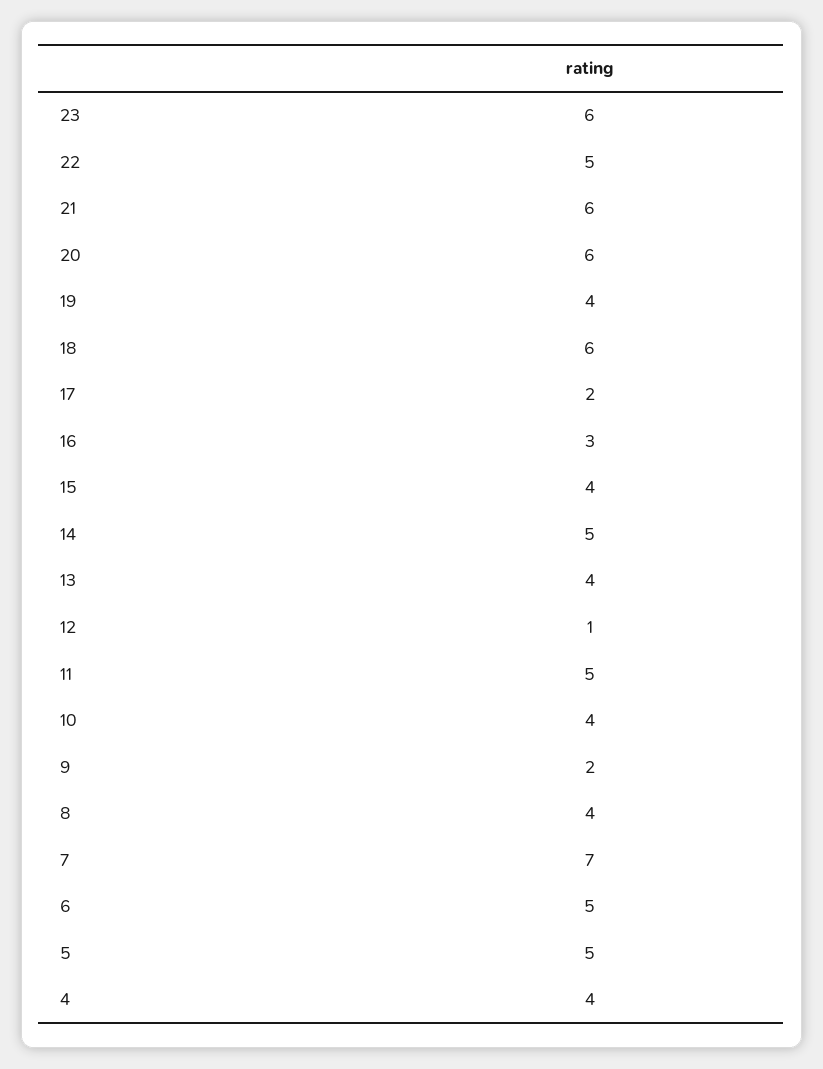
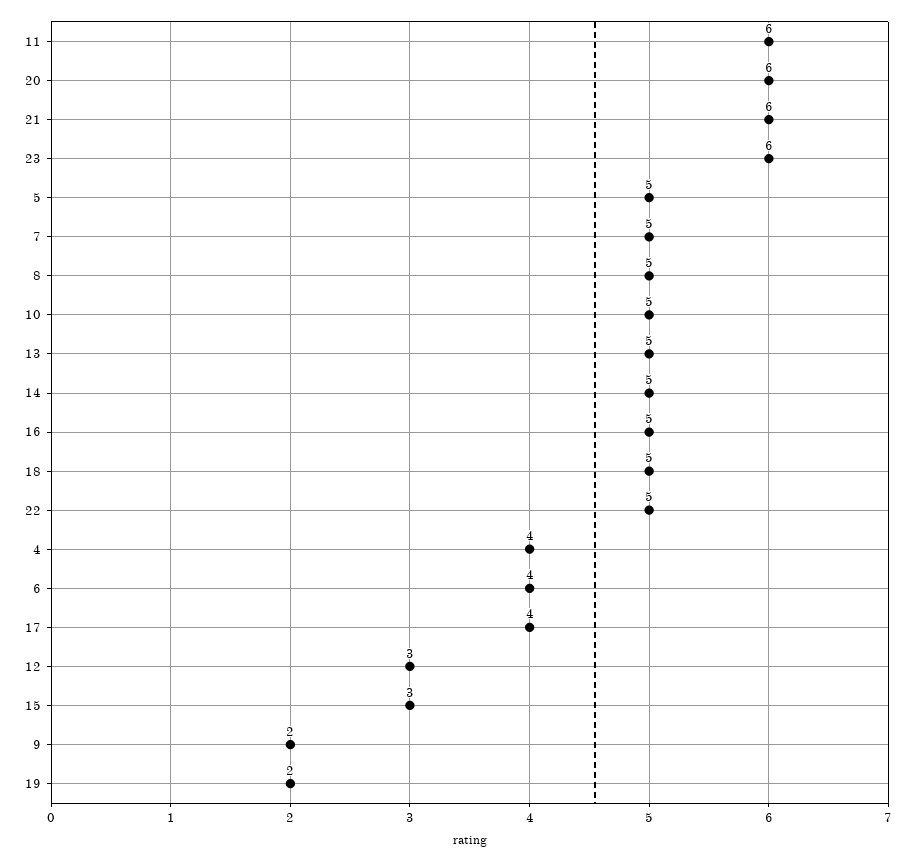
  {
    "23": 6,
    "22": 5,
    "21": 6,
    "20": 6,
-   "19": 4,
+   "19": 2,
-   "18": 6,
+   "18": 5,
-   "17": 2,
+   "17": 4,
-   "16": 3,
+   "16": 5,
-   "15": 4,
+   "15": 3,
    "14": 5,
-   "13": 4,
+   "13": 5,
-   "12": 1,
+   "12": 3,
-   "11": 5,
+   "11": 6,
-   "10": 4,
+   "10": 5,
    "9": 2,
-   "8": 4,
+   "8": 5,
-   "7": 7,
+   "7": 5,
-   "6": 5,
+   "6": 4,
    "5": 5,
    "4": 4
  }

